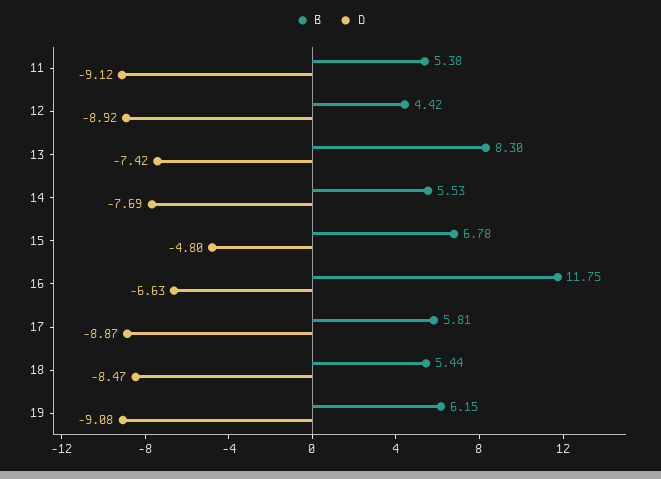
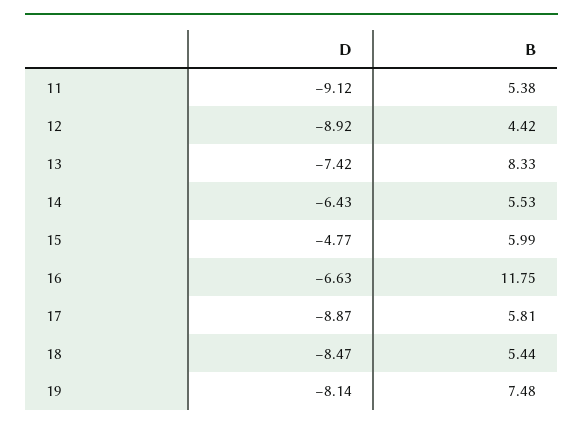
  {
    "B": {
      "11": 5.38,
      "12": 4.42,
-     "13": 8.3,
+     "13": 8.33,
      "14": 5.53,
-     "15": 6.78,
+     "15": 5.99,
      "16": 11.75,
      "17": 5.81,
      "18": 5.44,
-     "19": 6.15
+     "19": 7.48
    },
    "D": {
      "11": -9.12,
      "12": -8.92,
      "13": -7.42,
-     "14": -7.69,
+     "14": -6.43,
-     "15": -4.8,
+     "15": -4.77,
      "16": -6.63,
      "17": -8.87,
      "18": -8.47,
-     "19": -9.08
+     "19": -8.14
    }
  }

